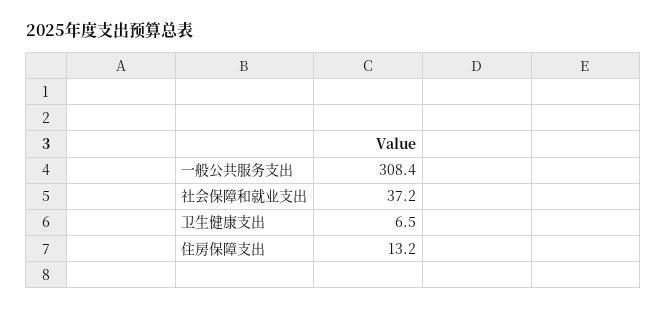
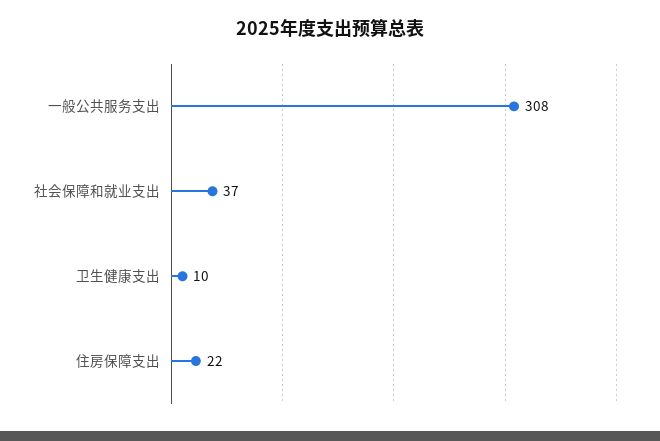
  {
    "一般公共服务支出": 308.4,
    "社会保障和就业支出": 37.2,
-   "卫生健康支出": 6.5,
+   "卫生健康支出": 10,
-   "住房保障支出": 13.2
+   "住房保障支出": 22
  }

